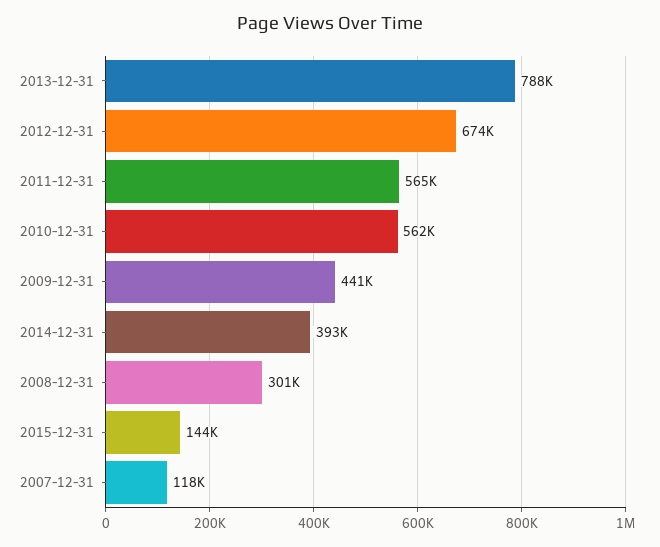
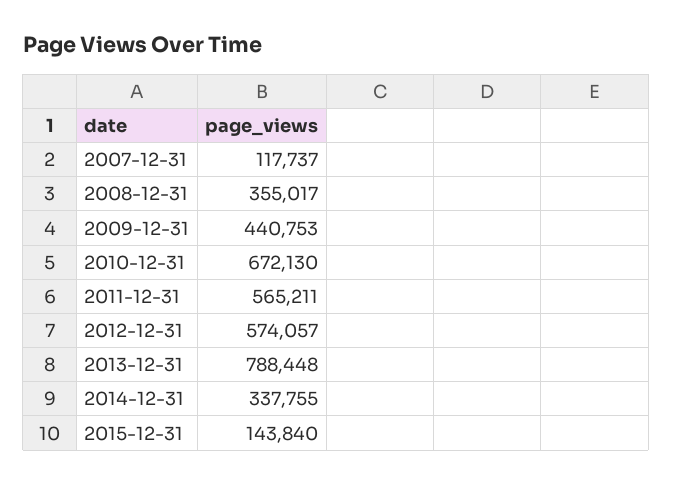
  {
    "2013-12-31": 788448,
-   "2012-12-31": 674000,
+   "2012-12-31": 574057,
    "2011-12-31": 565211,
-   "2010-12-31": 562000,
+   "2010-12-31": 672130,
    "2009-12-31": 440753,
-   "2014-12-31": 393000,
+   "2014-12-31": 337755,
-   "2008-12-31": 301000,
+   "2008-12-31": 355017,
    "2015-12-31": 143840,
    "2007-12-31": 117737
  }

